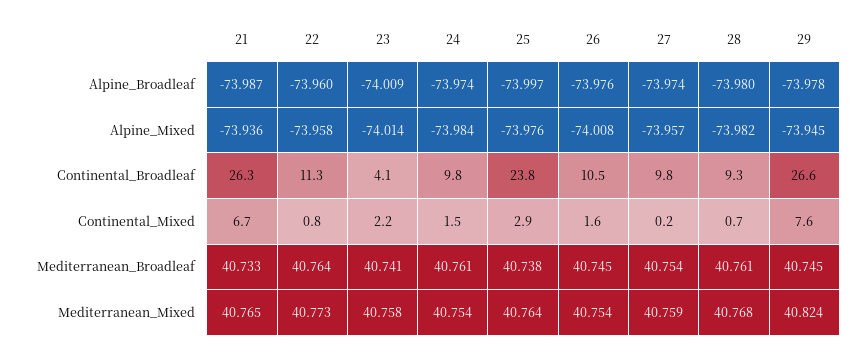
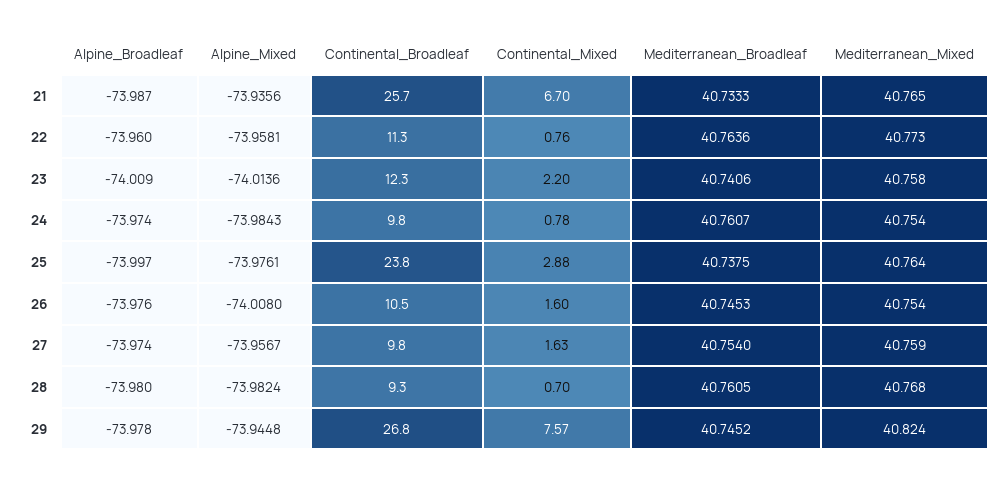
  {
    "21": {
      "Alpine_Broadleaf": -73.987,
      "Alpine_Mixed": -73.9356,
-     "Continental_Broadleaf": 26.3,
+     "Continental_Broadleaf": 25.7,
      "Continental_Mixed": 6.7,
      "Mediterranean_Broadleaf": 40.7333,
      "Mediterranean_Mixed": 40.765
    },
    "22": {
      "Alpine_Broadleaf": -73.96,
      "Alpine_Mixed": -73.9581,
      "Continental_Broadleaf": 11.3,
      "Continental_Mixed": 0.76,
      "Mediterranean_Broadleaf": 40.7636,
      "Mediterranean_Mixed": 40.773
    },
    "23": {
      "Alpine_Broadleaf": -74.009,
      "Alpine_Mixed": -74.0136,
-     "Continental_Broadleaf": 4.1,
+     "Continental_Broadleaf": 12.3,
      "Continental_Mixed": 2.2,
      "Mediterranean_Broadleaf": 40.7406,
      "Mediterranean_Mixed": 40.758
    },
    "24": {
      "Alpine_Broadleaf": -73.974,
      "Alpine_Mixed": -73.9843,
      "Continental_Broadleaf": 9.8,
-     "Continental_Mixed": 1.5,
+     "Continental_Mixed": 0.78,
      "Mediterranean_Broadleaf": 40.7607,
      "Mediterranean_Mixed": 40.754
    },
    "25": {
      "Alpine_Broadleaf": -73.997,
      "Alpine_Mixed": -73.9761,
      "Continental_Broadleaf": 23.8,
      "Continental_Mixed": 2.88,
      "Mediterranean_Broadleaf": 40.7375,
      "Mediterranean_Mixed": 40.764
    },
    "26": {
      "Alpine_Broadleaf": -73.976,
      "Alpine_Mixed": -74.008,
      "Continental_Broadleaf": 10.5,
      "Continental_Mixed": 1.6,
      "Mediterranean_Broadleaf": 40.7453,
      "Mediterranean_Mixed": 40.754
    },
    "27": {
      "Alpine_Broadleaf": -73.974,
      "Alpine_Mixed": -73.9567,
      "Continental_Broadleaf": 9.8,
-     "Continental_Mixed": 0.2,
+     "Continental_Mixed": 1.63,
      "Mediterranean_Broadleaf": 40.754,
      "Mediterranean_Mixed": 40.759
    },
    "28": {
      "Alpine_Broadleaf": -73.98,
      "Alpine_Mixed": -73.9824,
      "Continental_Broadleaf": 9.3,
      "Continental_Mixed": 0.7,
      "Mediterranean_Broadleaf": 40.7605,
      "Mediterranean_Mixed": 40.768
    },
    "29": {
      "Alpine_Broadleaf": -73.978,
      "Alpine_Mixed": -73.9448,
-     "Continental_Broadleaf": 26.6,
+     "Continental_Broadleaf": 26.8,
      "Continental_Mixed": 7.57,
      "Mediterranean_Broadleaf": 40.7452,
      "Mediterranean_Mixed": 40.824
    }
  }

